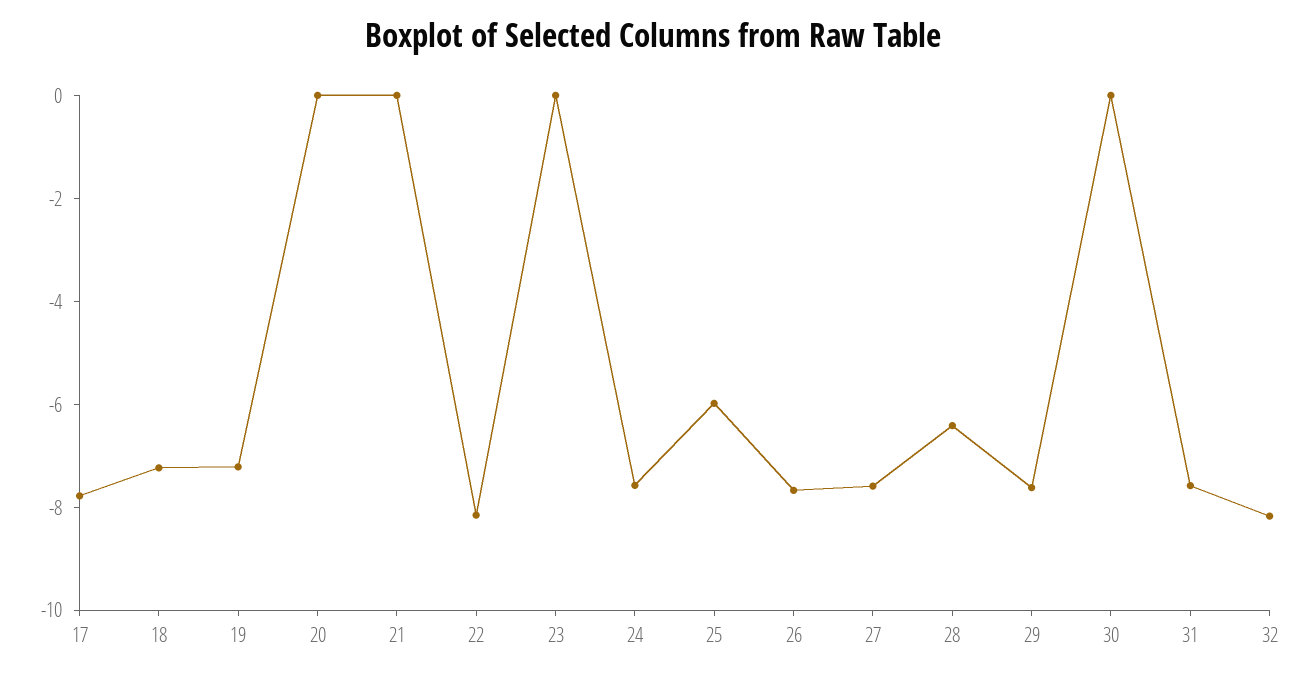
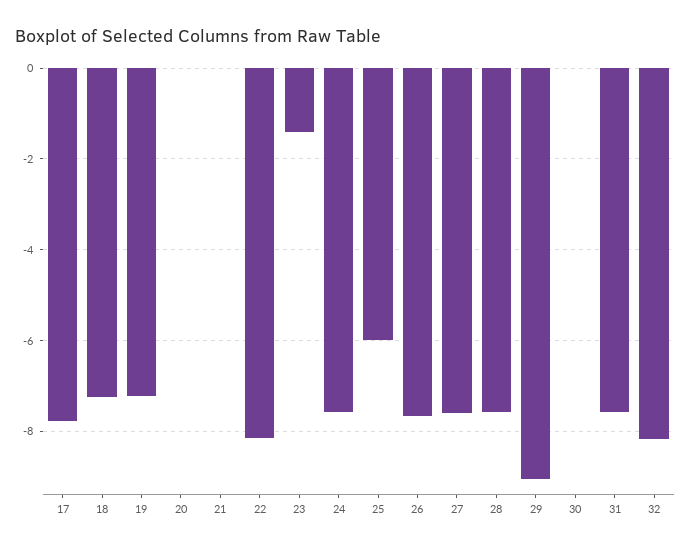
  {
    "17": -7.8,
    "18": -7.2,
    "19": -7.2,
    "20": 0,
    "21": 0,
    "22": -8.2,
-   "23": 0,
+   "23": -1.4,
    "24": -7.6,
    "25": -6,
    "26": -7.6,
    "27": -7.6,
-   "28": -6.5,
+   "28": -7.6,
-   "29": -7.5,
+   "29": -9,
    "30": 0,
    "31": -7.6,
    "32": -8.2
  }

